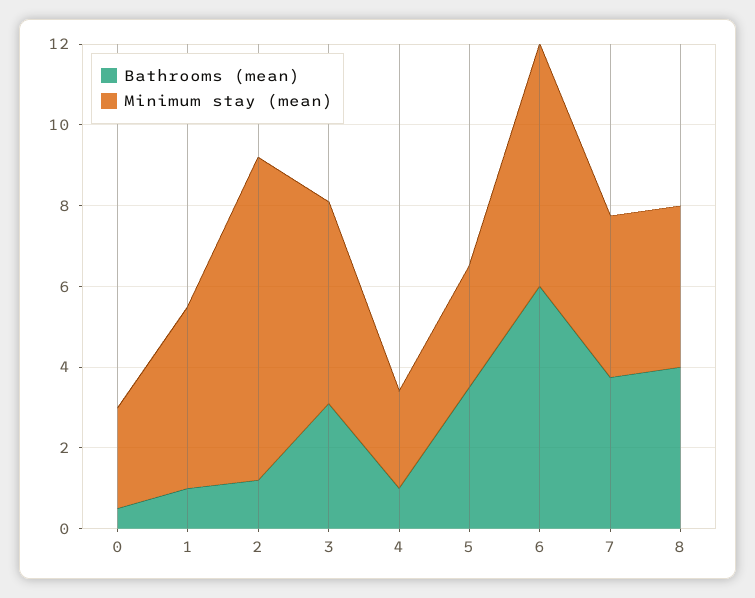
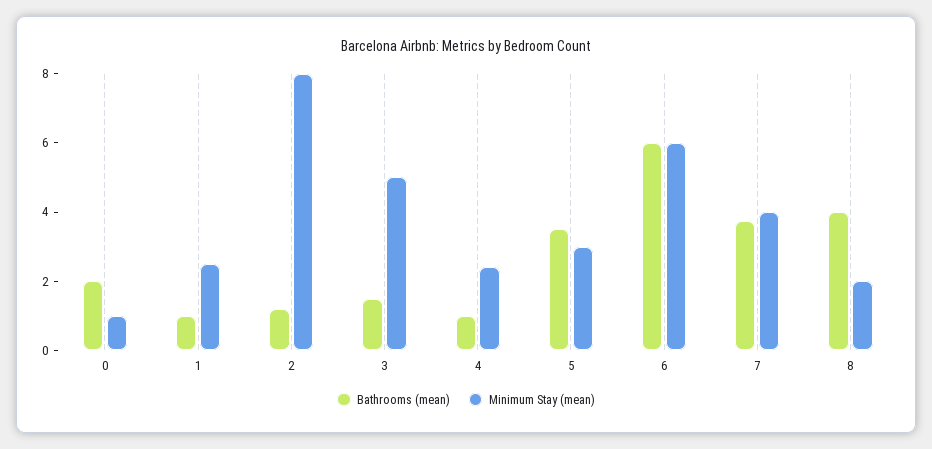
  {
    "Bathrooms (mean)": {
-     "0": 0.5,
+     "0": 2,
      "1": 1,
      "2": 1,
-     "3": 3,
+     "3": 1.5,
      "4": 1,
      "5": 3.5,
      "6": 6,
      "7": 4,
      "8": 4
    },
    "Minimum stay (mean)": {
-     "0": 2.5,
+     "0": 1,
-     "1": 4.5,
+     "1": 2.5,
      "2": 8,
      "3": 5,
      "4": 2.5,
      "5": 3,
      "6": 6,
      "7": 4,
-     "8": 4
+     "8": 2
    }
  }

